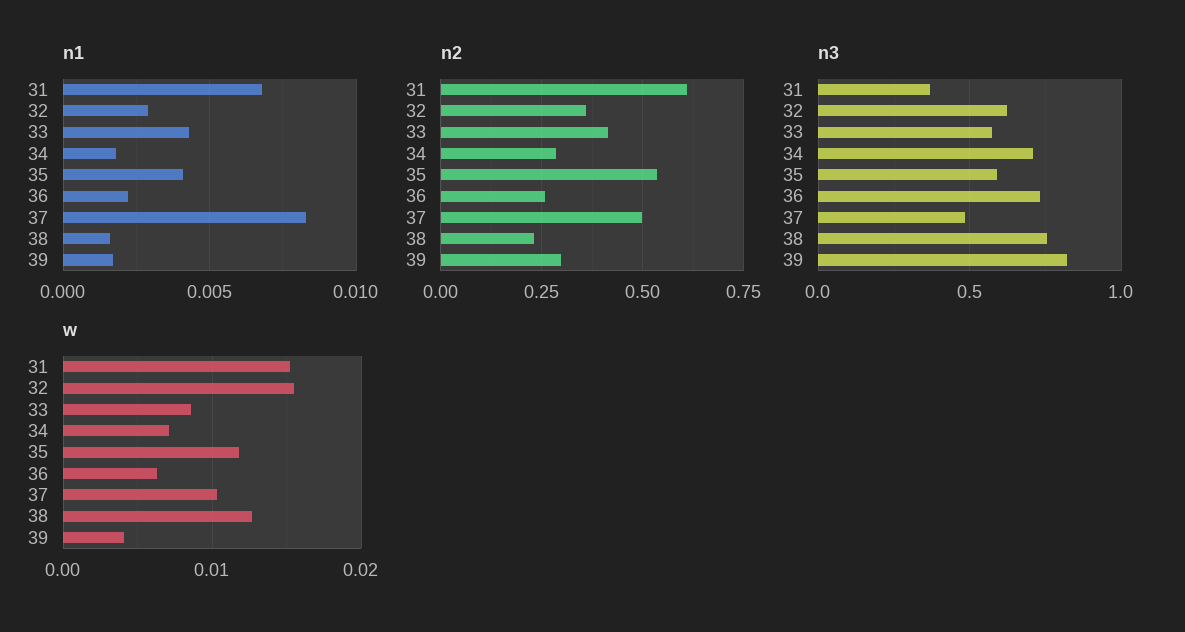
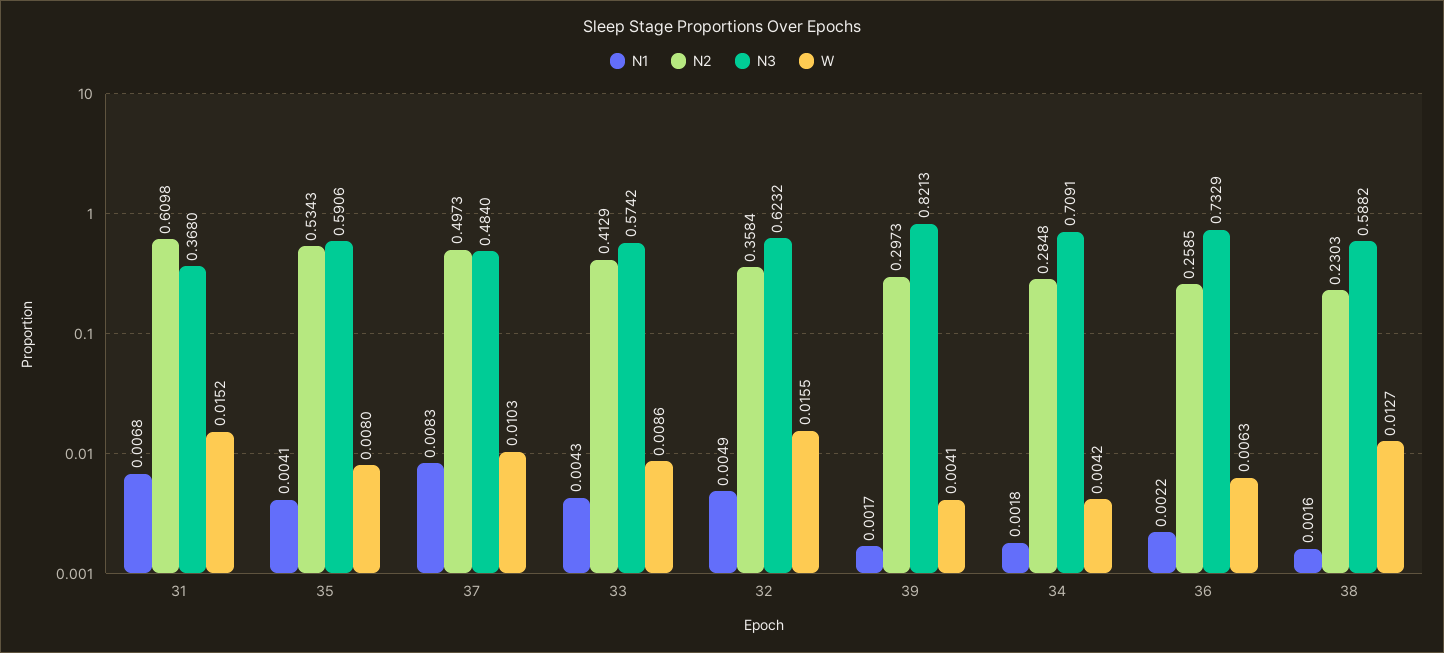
  {
    "n1": {
      "31": 0.0068,
-     "32": 0.003,
+     "32": 0.0049,
      "33": 0.0043,
      "34": 0.0018,
      "35": 0.0041,
      "36": 0.0022,
      "37": 0.0083,
      "38": 0.0016,
      "39": 0.0017
    },
    "n2": {
      "31": 0.6098,
      "32": 0.3584,
      "33": 0.4129,
      "34": 0.2848,
      "35": 0.5343,
      "36": 0.2585,
      "37": 0.4973,
      "38": 0.2303,
      "39": 0.2973
    },
    "n3": {
      "31": 0.368,
      "32": 0.6232,
      "33": 0.5742,
      "34": 0.7091,
      "35": 0.5906,
      "36": 0.7329,
      "37": 0.484,
-     "38": 0.75,
+     "38": 0.5882,
      "39": 0.8213
    },
    "w": {
      "31": 0.0152,
      "32": 0.0155,
      "33": 0.0086,
-     "34": 0.007,
+     "34": 0.0042,
-     "35": 0.012,
+     "35": 0.008,
      "36": 0.0063,
      "37": 0.0103,
      "38": 0.0127,
      "39": 0.0041
    }
  }

